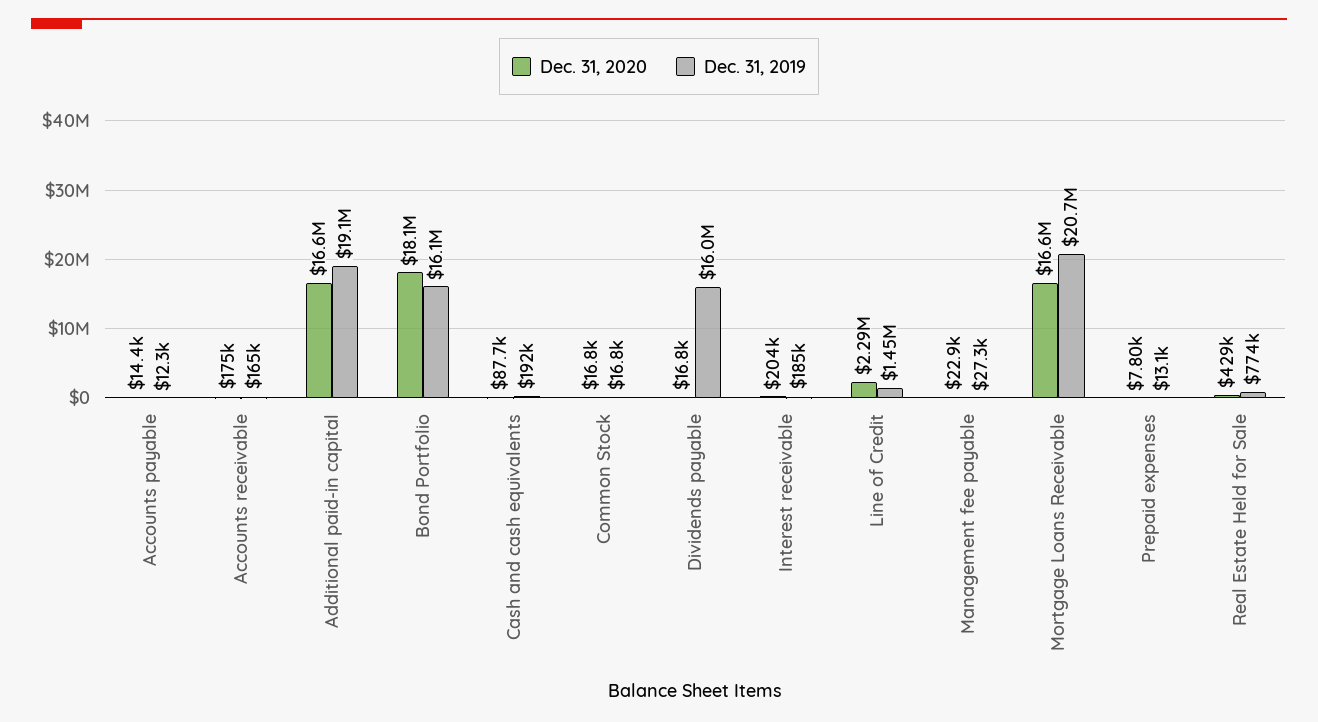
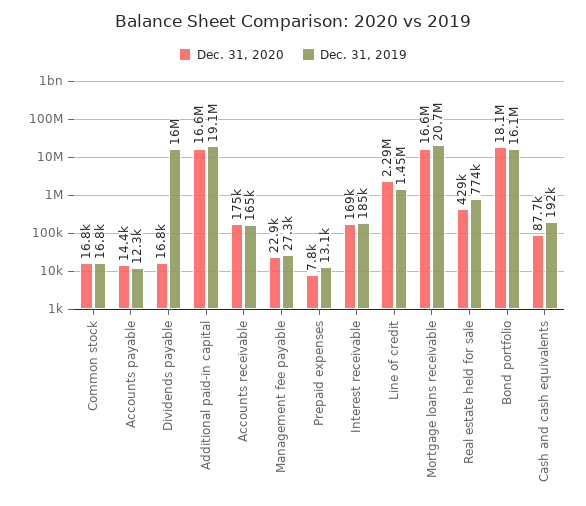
  {
    "Dec. 31, 2020": {
      "Accounts payable": 14400,
      "Accounts receivable": 175000,
      "Additional paid-in capital": 16600000,
      "Bond Portfolio": 18100000,
      "Cash and cash equivalents": 87700,
      "Common Stock": 16800,
      "Dividends payable": 16800,
-     "Interest receivable": 204000,
+     "Interest receivable": 169000,
      "Line of Credit": 2290000,
      "Management fee payable": 22900,
      "Mortgage Loans Receivable": 16600000,
      "Prepaid expenses": 7800,
      "Real Estate Held for Sale": 429000
    },
    "Dec. 31, 2019": {
      "Accounts payable": 12300,
      "Accounts receivable": 165000,
      "Additional paid-in capital": 19100000,
      "Bond Portfolio": 16100000,
      "Cash and cash equivalents": 192000,
      "Common Stock": 16800,
      "Dividends payable": 16000000,
      "Interest receivable": 185000,
      "Line of Credit": 1450000,
      "Management fee payable": 27300,
      "Mortgage Loans Receivable": 20700000,
      "Prepaid expenses": 13100,
      "Real Estate Held for Sale": 774000
    }
  }

